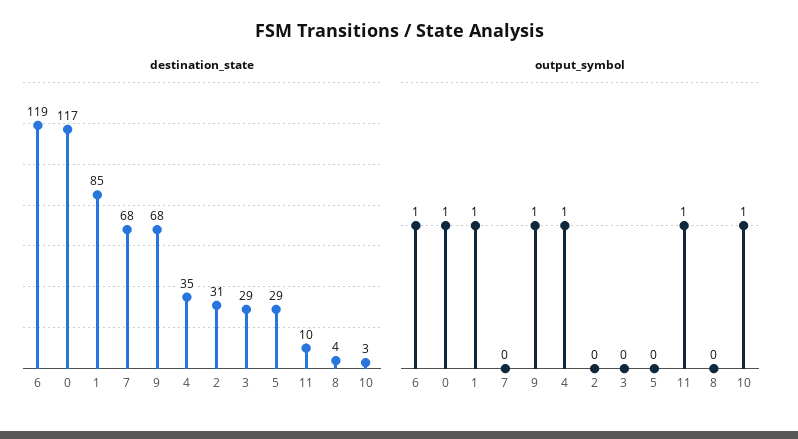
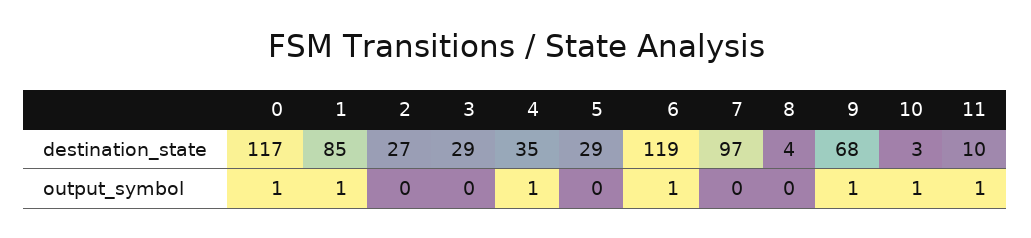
  {
    "destination_state": {
      "6": 119,
      "0": 117,
      "1": 85,
-     "7": 68,
+     "7": 97,
      "9": 68,
      "4": 35,
-     "2": 31,
+     "2": 27,
      "3": 29,
      "5": 29,
      "11": 10,
      "8": 4,
      "10": 3
    },
    "output_symbol": {
      "6": 1,
      "0": 1,
      "1": 1,
      "7": 0,
      "9": 1,
      "4": 1,
      "2": 0,
      "3": 0,
      "5": 0,
      "11": 1,
      "8": 0,
      "10": 1
    }
  }

